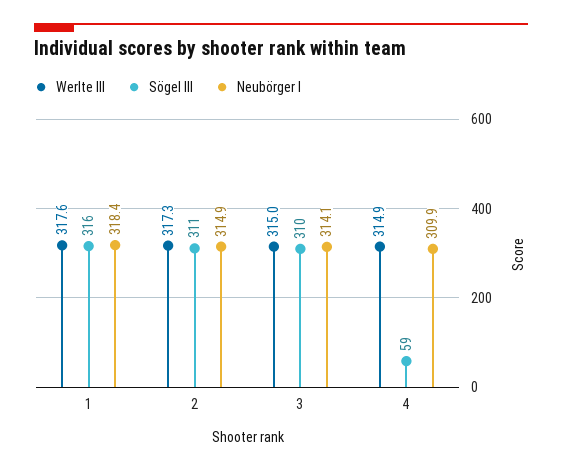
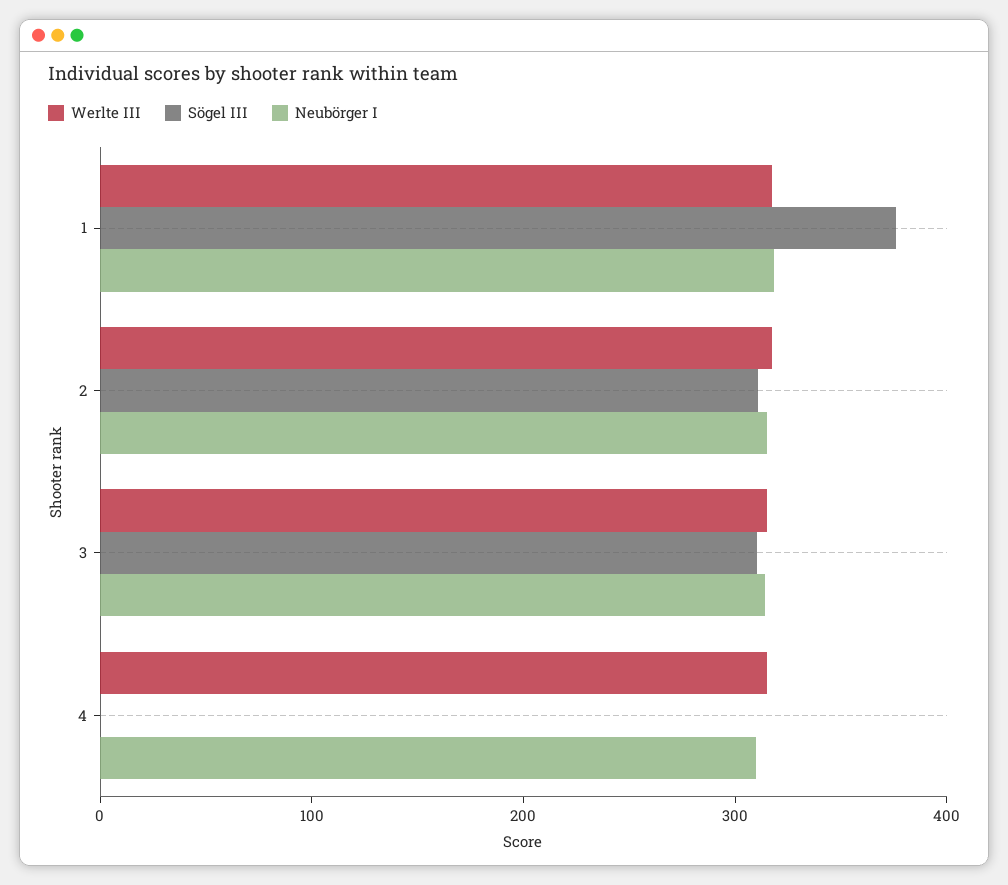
  {
    "Werlte III": {
      "1": 317.6,
      "2": 317.3,
      "3": 315,
      "4": 314.9
    },
    "Sögel III": {
-     "1": 316,
+     "1": 380,
      "2": 311,
      "3": 310,
-     "4": 59
+     "4": 0
    },
    "Neubörger I": {
      "1": 318.4,
      "2": 314.9,
      "3": 314.1,
      "4": 309.9
    }
  }

